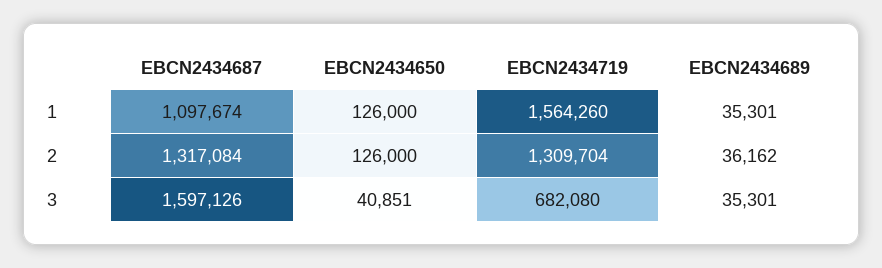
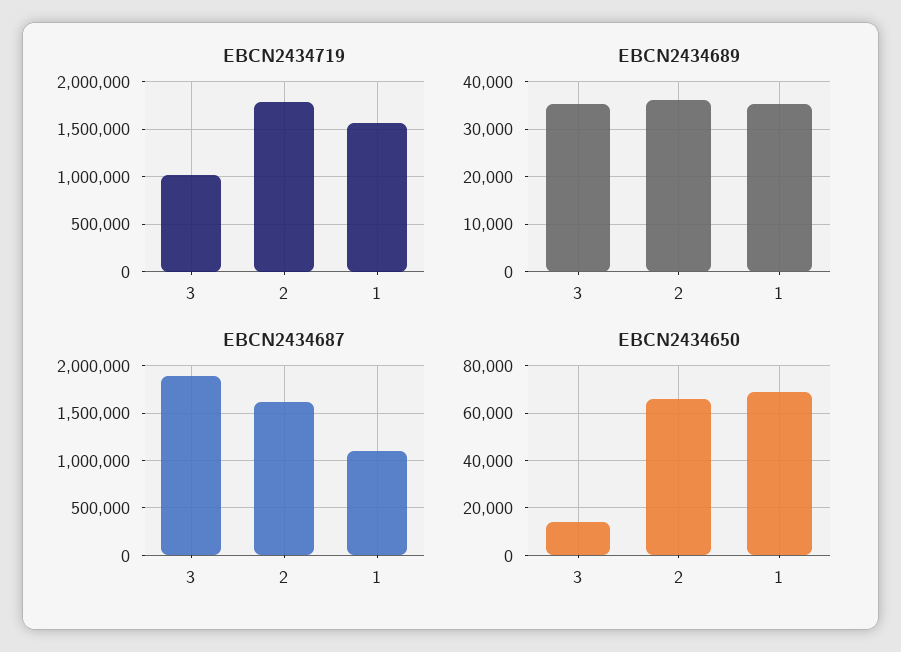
  {
    "EBCN2434687": {
      "1": 1097674,
-     "2": 1317084,
+     "2": 1600000,
-     "3": 1597126
+     "3": 1900000
    },
    "EBCN2434650": {
-     "1": 126000,
+     "1": 70000,
-     "2": 126000,
+     "2": 65000,
-     "3": 40851
+     "3": 15000
    },
    "EBCN2434719": {
      "1": 1564260,
-     "2": 1309704,
+     "2": 1800000,
-     "3": 682080
+     "3": 1000000
    },
    "EBCN2434689": {
      "1": 35301,
      "2": 36162,
      "3": 35301
    }
  }

